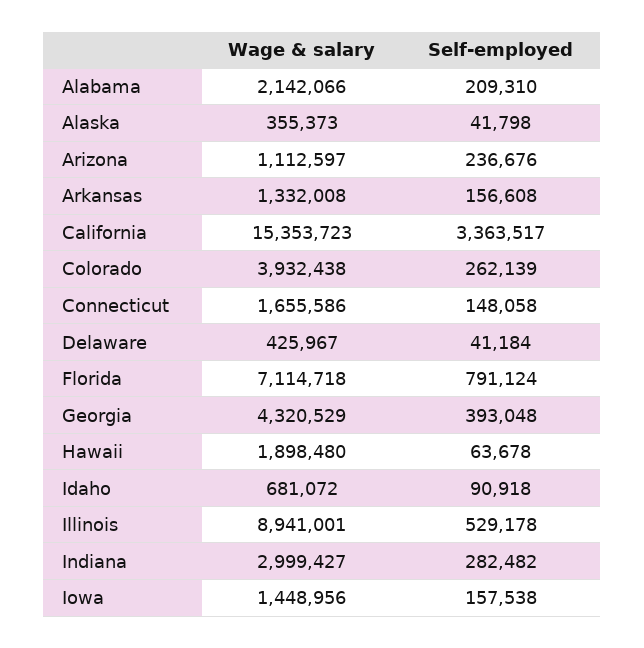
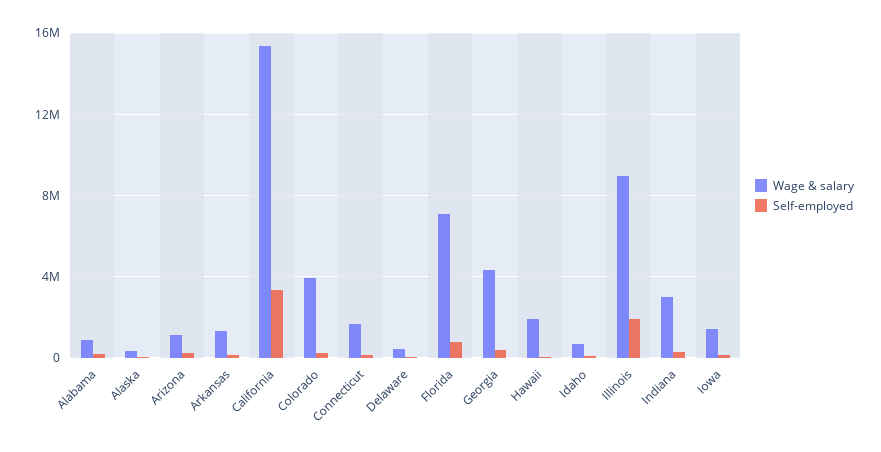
  {
    "Wage & salary": {
-     "Alabama": 2142066,
+     "Alabama": 1000000,
      "Alaska": 355373,
      "Arizona": 1112597,
      "Arkansas": 1332008,
      "California": 15353723,
      "Colorado": 3932438,
      "Connecticut": 1655586,
      "Delaware": 425967,
      "Florida": 7114718,
      "Georgia": 4320529,
      "Hawaii": 1898480,
      "Idaho": 681072,
      "Illinois": 8941001,
      "Indiana": 2999427,
      "Iowa": 1448956
    },
    "Self-employed": {
      "Alabama": 209310,
      "Alaska": 41798,
      "Arizona": 236676,
      "Arkansas": 156608,
      "California": 3363517,
      "Colorado": 262139,
      "Connecticut": 148058,
      "Delaware": 41184,
      "Florida": 791124,
      "Georgia": 393048,
      "Hawaii": 63678,
      "Idaho": 90918,
-     "Illinois": 529178,
+     "Illinois": 2000000,
      "Indiana": 282482,
      "Iowa": 157538
    }
  }

